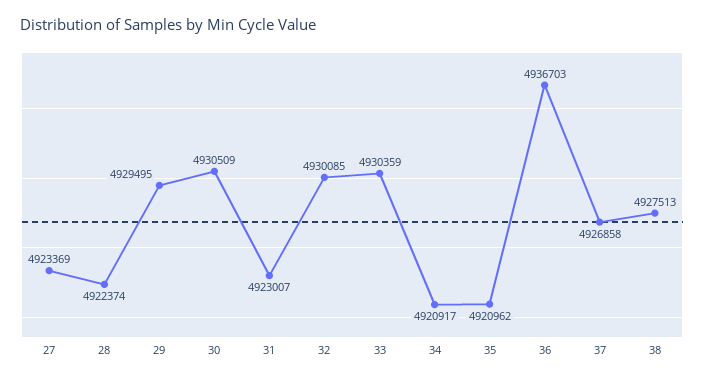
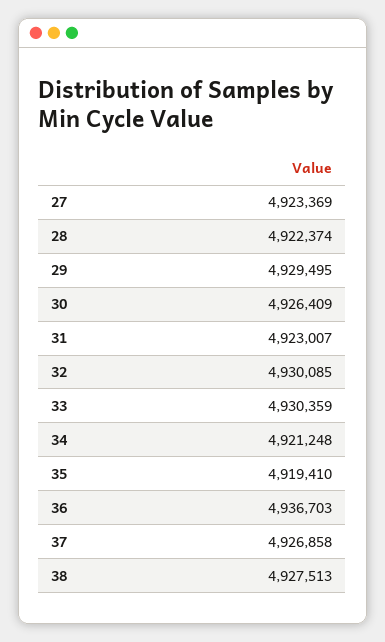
  {
    "27": 4923369,
    "28": 4922374,
    "29": 4929495,
-   "30": 4930509,
+   "30": 4926409,
    "31": 4923007,
    "32": 4930085,
    "33": 4930359,
-   "34": 4920917,
+   "34": 4921248,
-   "35": 4920962,
+   "35": 4919410,
    "36": 4936703,
    "37": 4926858,
    "38": 4927513
  }

